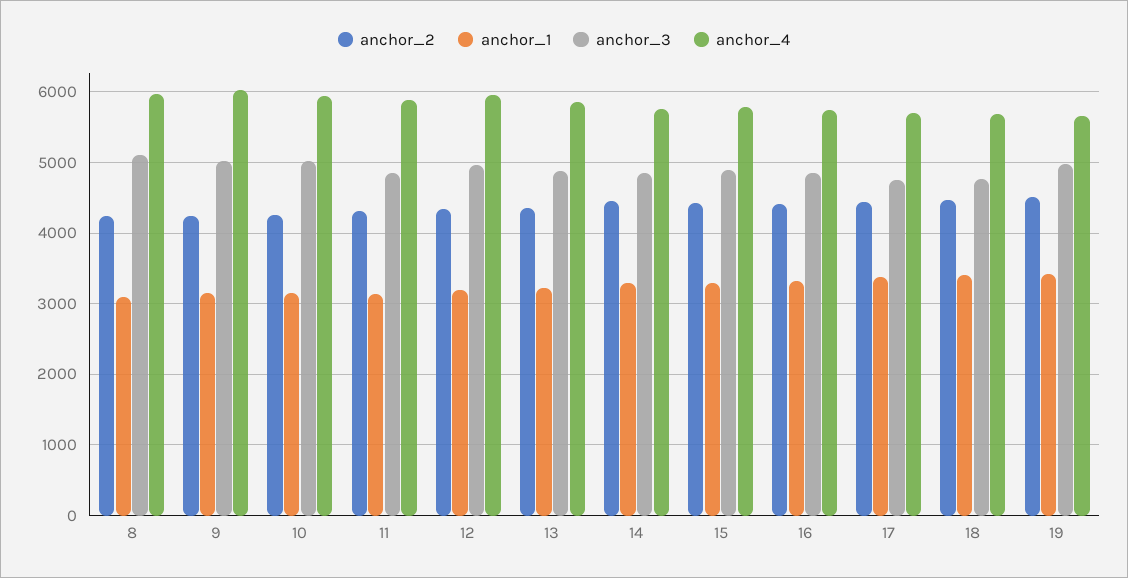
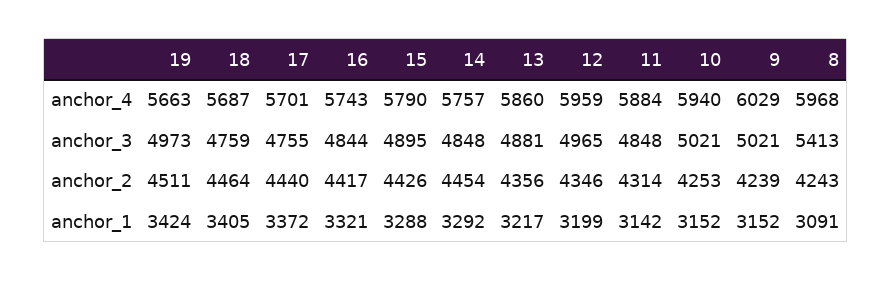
  {
    "anchor_2": {
      "8": 4243,
      "9": 4239,
      "10": 4253,
      "11": 4314,
      "12": 4346,
      "13": 4356,
      "14": 4454,
      "15": 4426,
      "16": 4417,
      "17": 4440,
      "18": 4464,
      "19": 4511
    },
    "anchor_1": {
      "8": 3091,
      "9": 3152,
      "10": 3152,
      "11": 3142,
      "12": 3199,
      "13": 3217,
      "14": 3292,
      "15": 3288,
      "16": 3321,
      "17": 3372,
      "18": 3405,
      "19": 3424
    },
    "anchor_3": {
-     "8": 5100,
+     "8": 5413,
      "9": 5021,
      "10": 5021,
      "11": 4848,
      "12": 4965,
      "13": 4881,
      "14": 4848,
      "15": 4895,
      "16": 4844,
      "17": 4755,
      "18": 4759,
      "19": 4973
    },
    "anchor_4": {
      "8": 5968,
      "9": 6029,
      "10": 5940,
      "11": 5884,
      "12": 5959,
      "13": 5860,
      "14": 5757,
      "15": 5790,
      "16": 5743,
      "17": 5701,
      "18": 5687,
      "19": 5663
    }
  }

